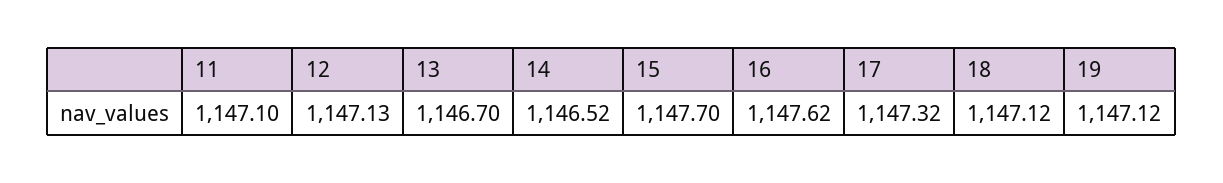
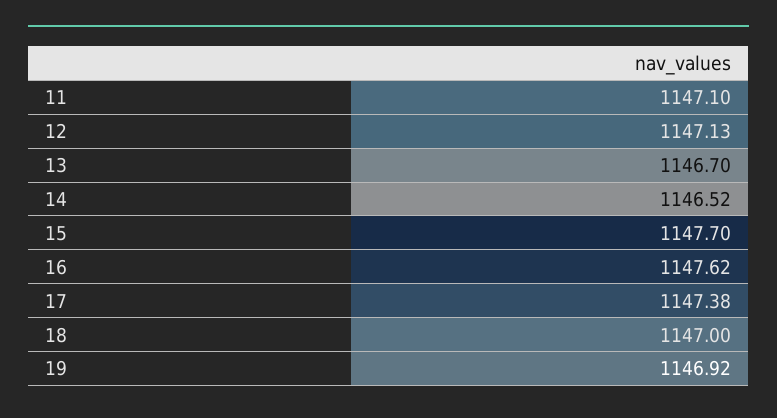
  {
    "11": 1147.1,
    "12": 1147.13,
    "13": 1146.7,
    "14": 1146.52,
    "15": 1147.7,
    "16": 1147.62,
-   "17": 1147.32,
+   "17": 1147.38,
-   "18": 1147.12,
+   "18": 1147,
-   "19": 1147.12
+   "19": 1146.92
  }

